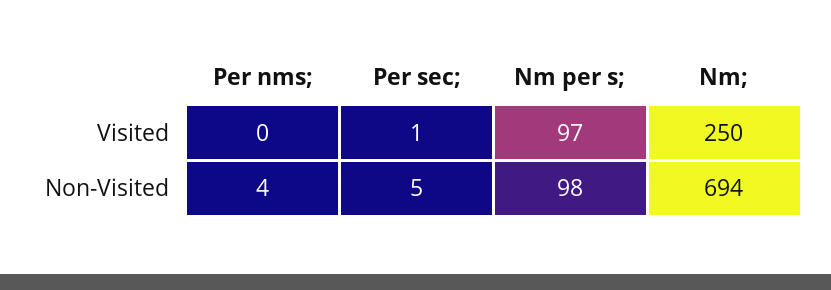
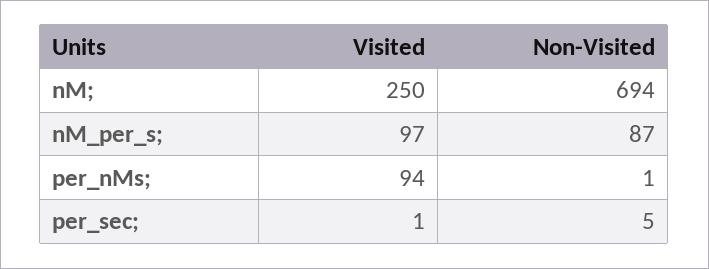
  {
    "Per nms;": {
-     "Visited": 0,
+     "Visited": 94,
-     "Non-Visited": 4
+     "Non-Visited": 1
    },
    "Per sec;": {
      "Visited": 1,
      "Non-Visited": 5
    },
    "Nm per s;": {
      "Visited": 97,
-     "Non-Visited": 98
+     "Non-Visited": 87
    },
    "Nm;": {
      "Visited": 250,
      "Non-Visited": 694
    }
  }

